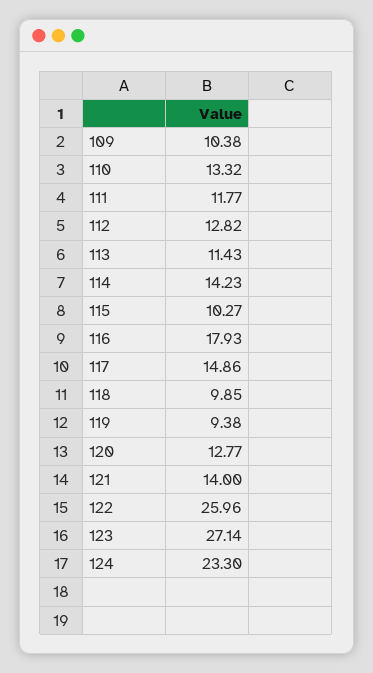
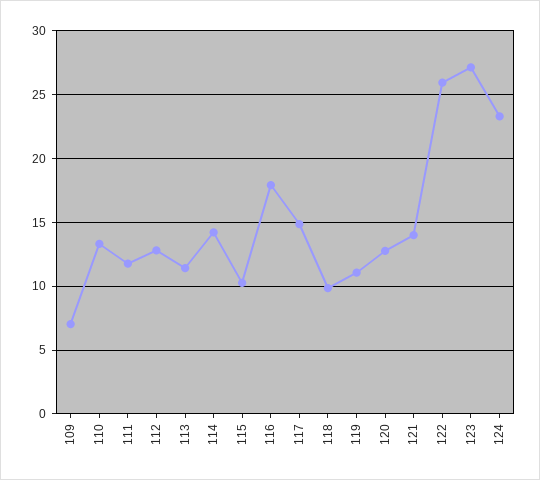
  {
-   "109": 10.38,
+   "109": 7,
    "110": 13.32,
    "111": 11.77,
    "112": 12.82,
    "113": 11.43,
    "114": 14.23,
    "115": 10.27,
    "116": 17.93,
    "117": 14.86,
    "118": 9.85,
-   "119": 9.38,
+   "119": 11,
    "120": 12.77,
    "121": 14,
    "122": 25.96,
    "123": 27.14,
    "124": 23.3
  }

